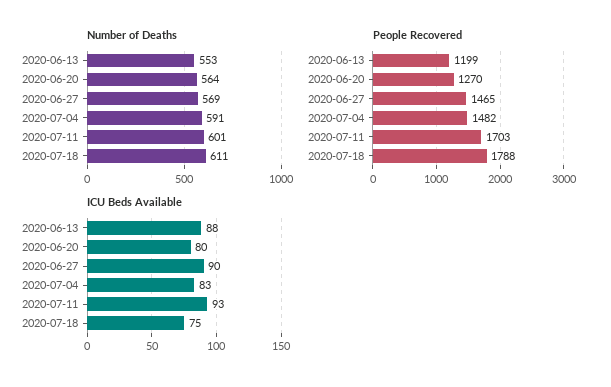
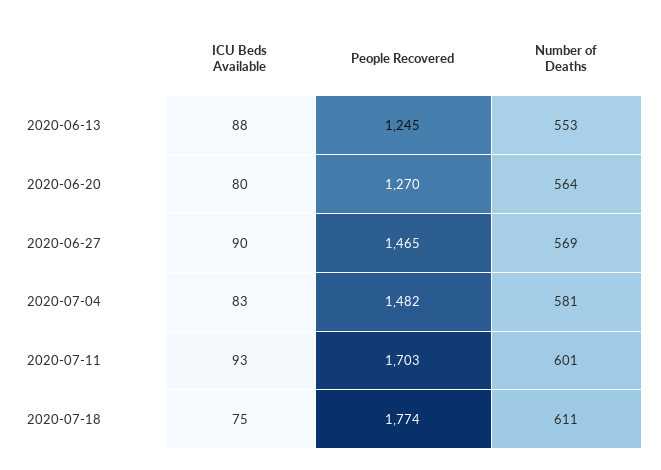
  {
    "Number of Deaths": {
      "2020-06-13": 553,
      "2020-06-20": 564,
      "2020-06-27": 569,
-     "2020-07-04": 591,
+     "2020-07-04": 581,
      "2020-07-11": 601,
      "2020-07-18": 611
    },
    "People Recovered": {
-     "2020-06-13": 1199,
+     "2020-06-13": 1245,
      "2020-06-20": 1270,
      "2020-06-27": 1465,
      "2020-07-04": 1482,
      "2020-07-11": 1703,
-     "2020-07-18": 1788
+     "2020-07-18": 1774
    },
    "ICU Beds Available": {
      "2020-06-13": 88,
      "2020-06-20": 80,
      "2020-06-27": 90,
      "2020-07-04": 83,
      "2020-07-11": 93,
      "2020-07-18": 75
    }
  }

